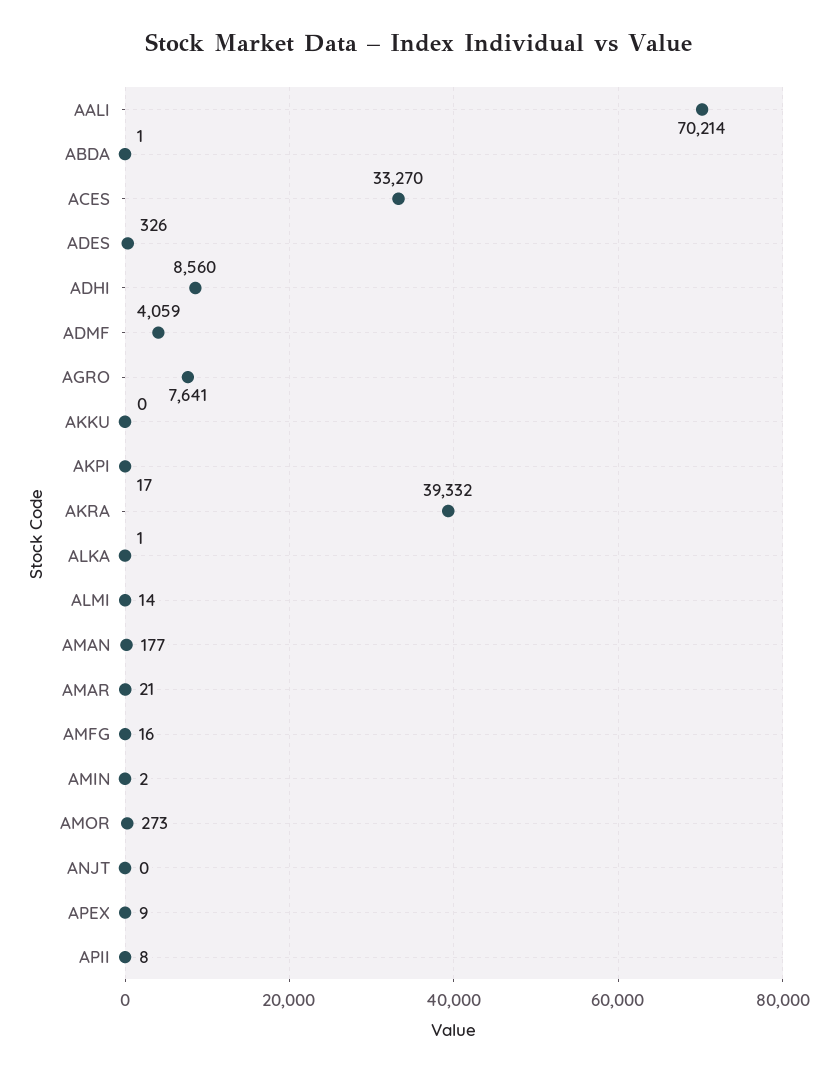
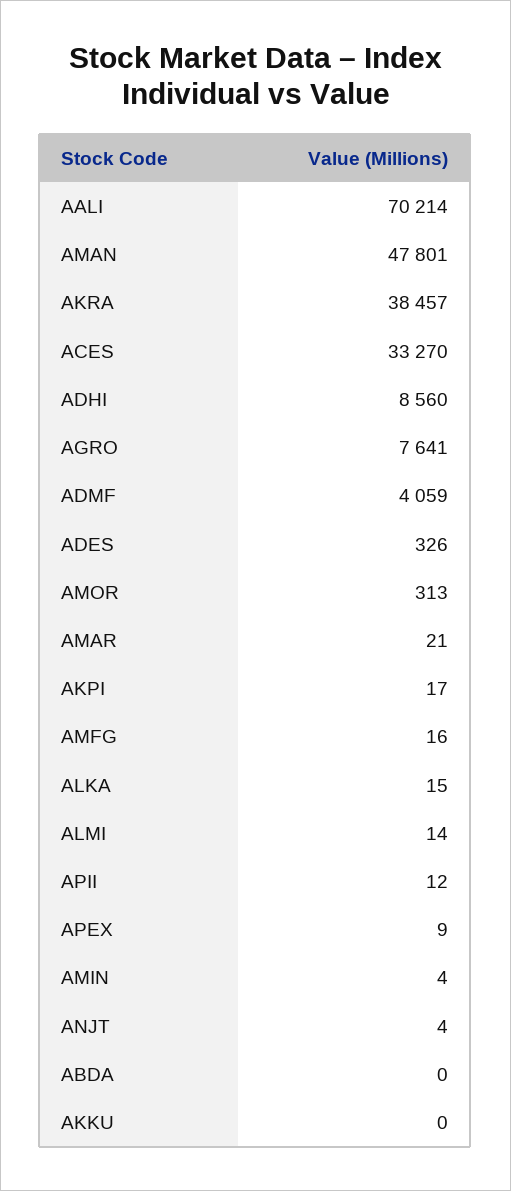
  {
    "AALI": 70214,
-   "ABDA": 1,
+   "ABDA": 0,
    "ACES": 33270,
    "ADES": 326,
    "ADHI": 8560,
    "ADMF": 4059,
    "AGRO": 7641,
    "AKKU": 0,
    "AKPI": 17,
-   "AKRA": 39332,
+   "AKRA": 38457,
-   "ALKA": 1,
+   "ALKA": 15,
    "ALMI": 14,
-   "AMAN": 177,
+   "AMAN": 47801,
    "AMAR": 21,
    "AMFG": 16,
-   "AMIN": 2,
+   "AMIN": 4,
-   "AMOR": 273,
+   "AMOR": 313,
-   "ANJT": 0,
+   "ANJT": 4,
    "APEX": 9,
-   "APII": 8
+   "APII": 12
  }

